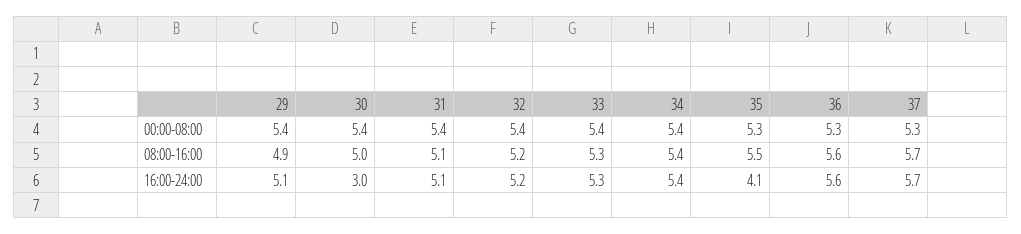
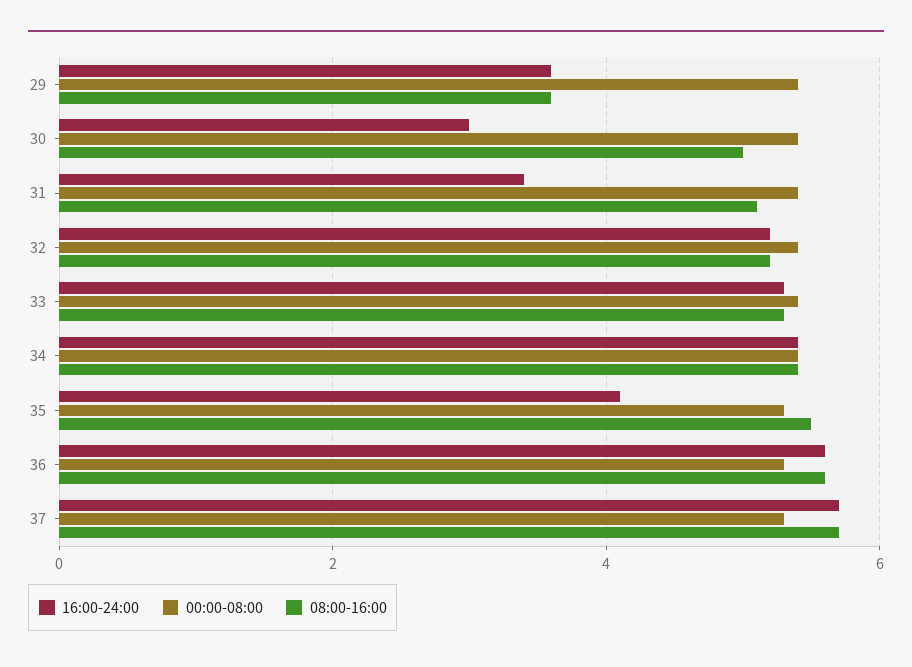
  {
    "00:00-08:00": {
      "29": 5.4,
      "30": 5.4,
      "31": 5.4,
      "32": 5.4,
      "33": 5.4,
      "34": 5.4,
      "35": 5.3,
      "36": 5.3,
      "37": 5.3
    },
    "08:00-16:00": {
-     "29": 4.9,
+     "29": 3.5,
      "30": 5,
      "31": 5.1,
      "32": 5.2,
      "33": 5.3,
      "34": 5.4,
      "35": 5.5,
      "36": 5.6,
      "37": 5.7
    },
    "16:00-24:00": {
-     "29": 5.1,
+     "29": 3.5,
      "30": 3,
-     "31": 5.1,
+     "31": 3.5,
      "32": 5.2,
      "33": 5.3,
      "34": 5.4,
      "35": 4.1,
      "36": 5.6,
      "37": 5.7
    }
  }

